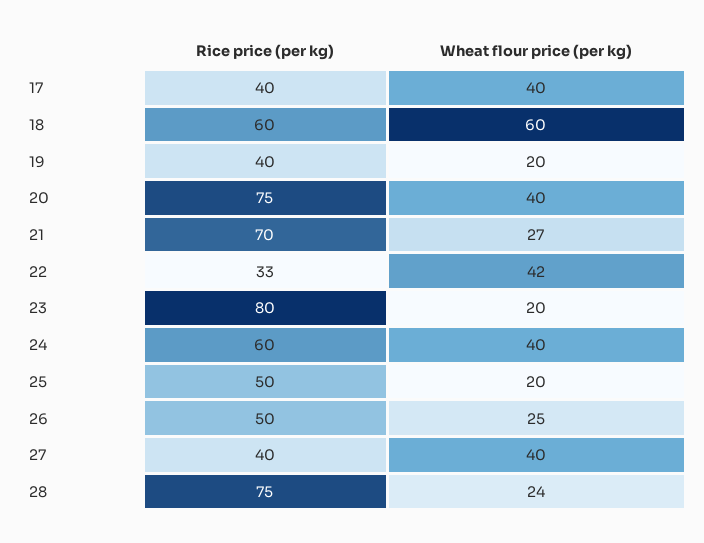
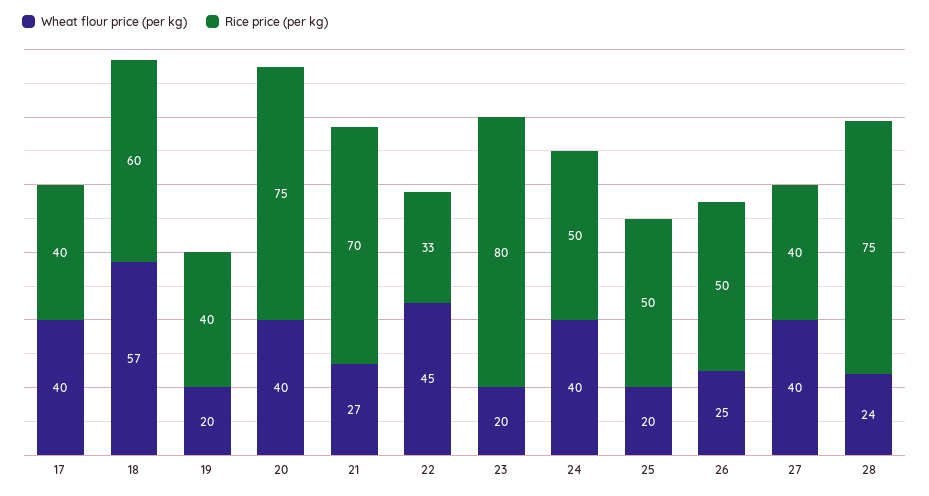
  {
    "Rice price (per kg)": {
      "17": 40,
      "18": 60,
      "19": 40,
      "20": 75,
      "21": 70,
      "22": 33,
      "23": 80,
-     "24": 60,
+     "24": 50,
      "25": 50,
      "26": 50,
      "27": 40,
      "28": 75
    },
    "Wheat flour price (per kg)": {
      "17": 40,
-     "18": 60,
+     "18": 57,
      "19": 20,
      "20": 40,
      "21": 27,
-     "22": 42,
+     "22": 45,
      "23": 20,
      "24": 40,
      "25": 20,
      "26": 25,
      "27": 40,
      "28": 24
    }
  }

